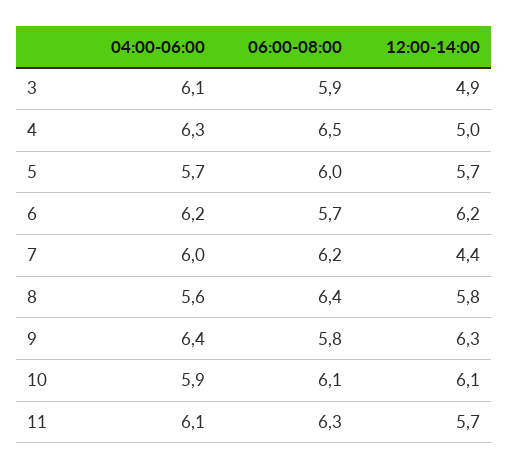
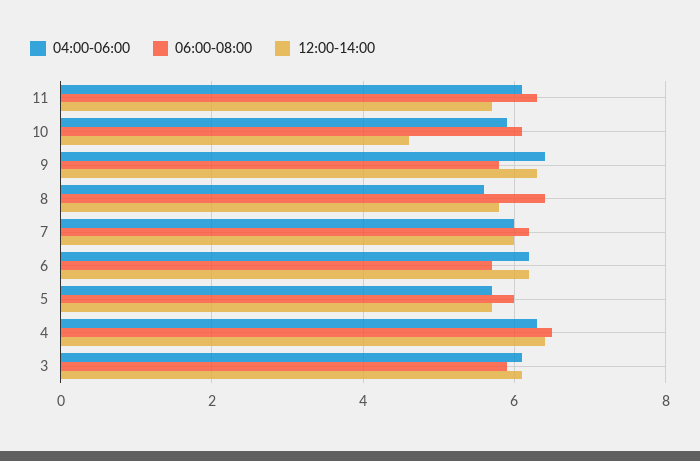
  {
    "04:00-06:00": {
      "3": 6.1,
      "4": 6.3,
      "5": 5.7,
      "6": 6.2,
      "7": 6,
      "8": 5.6,
      "9": 6.4,
      "10": 5.9,
      "11": 6.1
    },
    "06:00-08:00": {
      "3": 5.9,
      "4": 6.5,
      "5": 6,
      "6": 5.7,
      "7": 6.2,
      "8": 6.4,
      "9": 5.8,
      "10": 6.1,
      "11": 6.3
    },
    "12:00-14:00": {
-     "3": 4.9,
+     "3": 6,
-     "4": 5,
+     "4": 6.5,
      "5": 5.7,
      "6": 6.2,
-     "7": 4.4,
+     "7": 6,
      "8": 5.8,
      "9": 6.3,
-     "10": 6.1,
+     "10": 4.5,
      "11": 5.7
    }
  }

